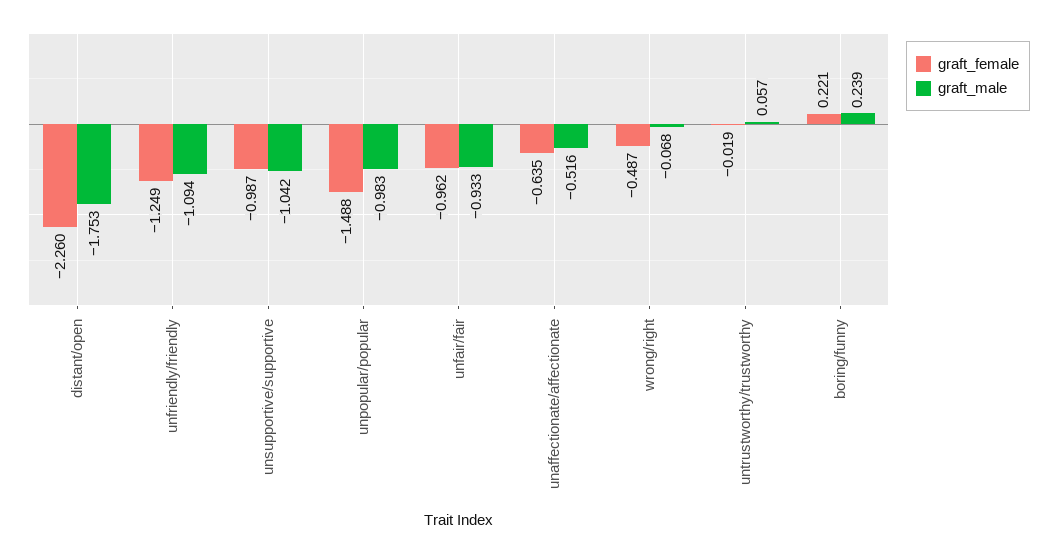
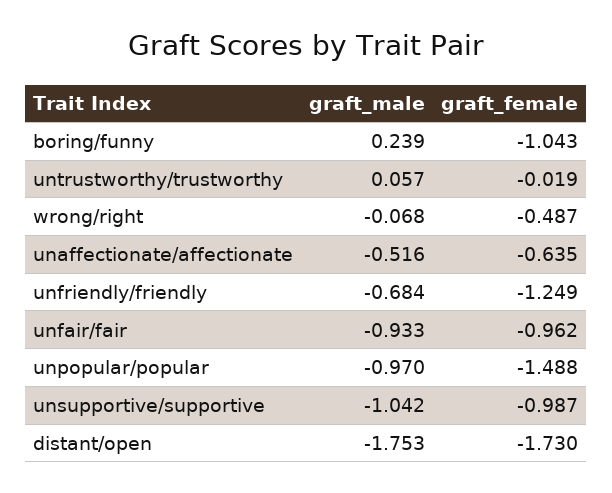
  {
    "graft_female": {
-     "distant/open": -2.26,
+     "distant/open": -1.73,
      "unfriendly/friendly": -1.249,
      "unsupportive/supportive": -0.987,
      "unpopular/popular": -1.488,
      "unfair/fair": -0.962,
      "unaffectionate/affectionate": -0.635,
      "wrong/right": -0.487,
      "untrustworthy/trustworthy": -0.019,
-     "boring/funny": 0.221
+     "boring/funny": -1.043
    },
    "graft_male": {
      "distant/open": -1.753,
-     "unfriendly/friendly": -1.094,
+     "unfriendly/friendly": -0.684,
      "unsupportive/supportive": -1.042,
-     "unpopular/popular": -0.983,
+     "unpopular/popular": -0.97,
      "unfair/fair": -0.933,
      "unaffectionate/affectionate": -0.516,
      "wrong/right": -0.068,
      "untrustworthy/trustworthy": 0.057,
      "boring/funny": 0.239
    }
  }

